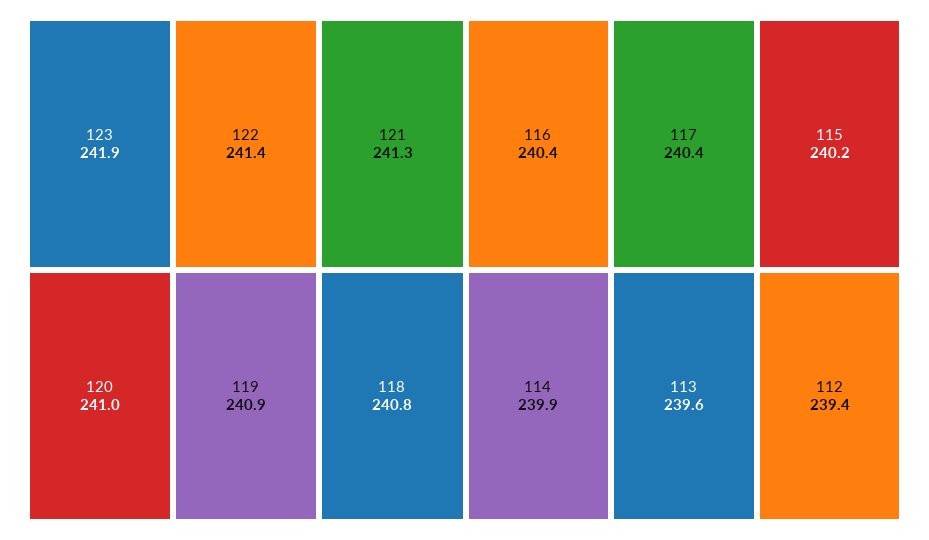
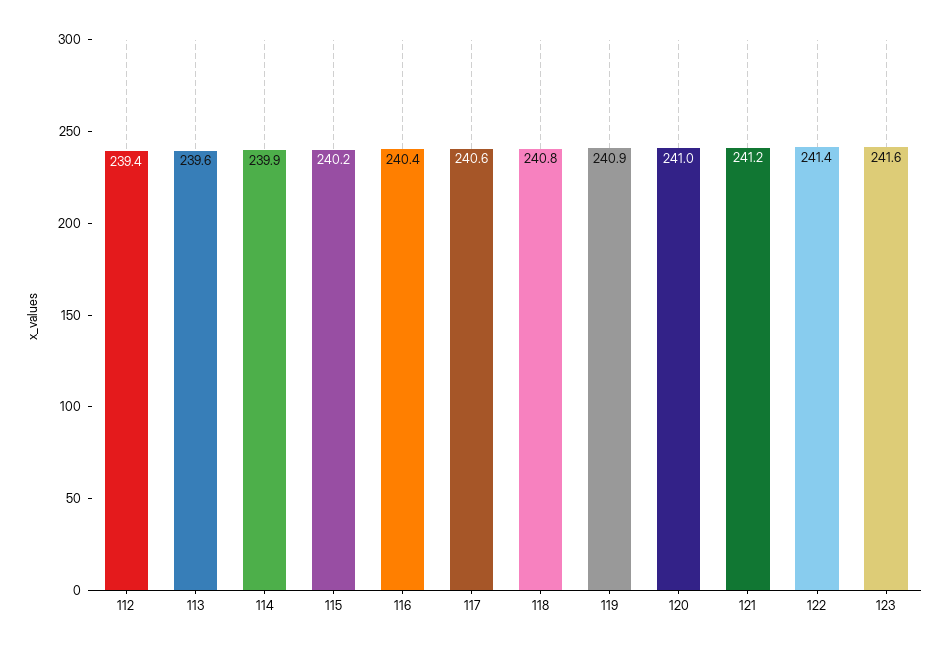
  {
-   "123": 241.9,
+   "123": 241.6,
    "122": 241.4,
-   "121": 241.3,
+   "121": 241.2,
    "120": 241,
    "119": 240.9,
    "118": 240.8,
    "116": 240.4,
-   "117": 240.4,
+   "117": 240.6,
    "115": 240.2,
    "114": 239.9,
    "113": 239.6,
    "112": 239.4
  }

